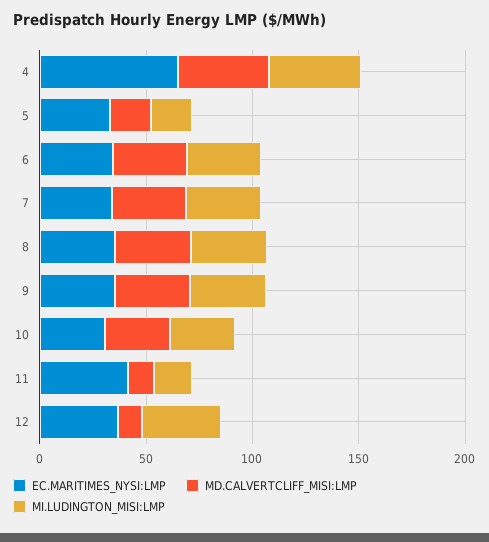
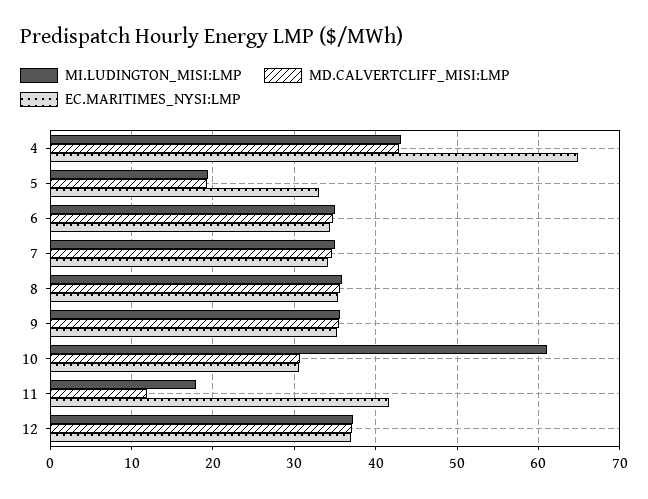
  {
    "EC.MARITIMES_NYSI:LMP": {
      "4": 65,
      "5": 33,
      "6": 34,
      "7": 34,
      "8": 35,
      "9": 35,
      "10": 31,
      "11": 42,
      "12": 37
    },
    "MD.CALVERTCLIFF_MISI:LMP": {
      "4": 43,
      "5": 19,
      "6": 35,
      "7": 35,
      "8": 36,
      "9": 35,
      "10": 31,
      "11": 12,
-     "12": 10
+     "12": 37
    },
    "MI.LUDINGTON_MISI:LMP": {
      "4": 43,
      "5": 19,
      "6": 35,
      "7": 35,
      "8": 36,
      "9": 36,
-     "10": 30,
+     "10": 61,
      "11": 18,
      "12": 37
    }
  }

